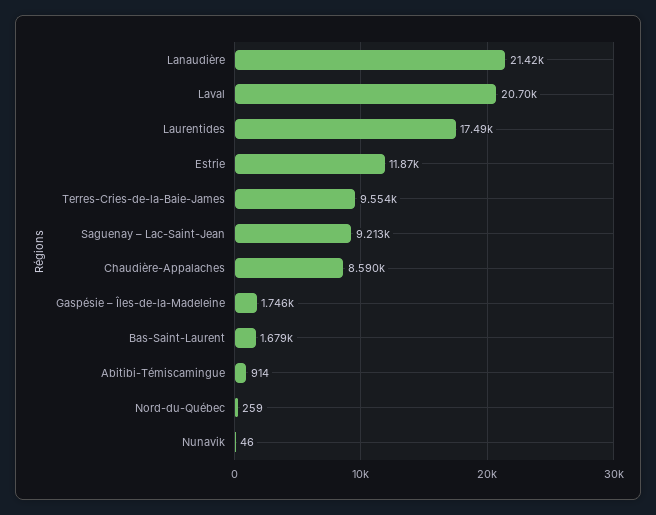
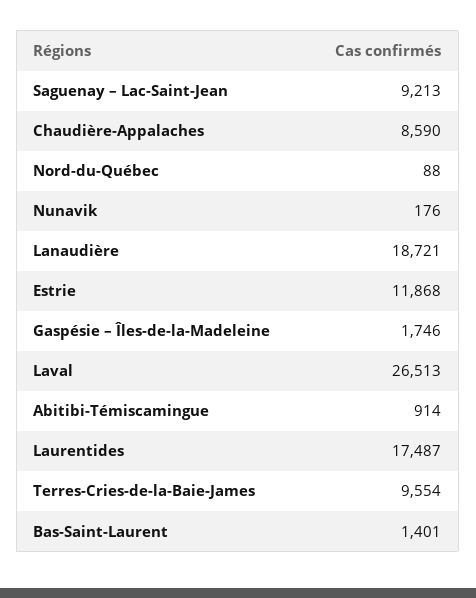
  {
-   "Lanaudière": 21420,
+   "Lanaudière": 18721,
-   "Laval": 20700,
+   "Laval": 26513,
    "Laurentides": 17487,
    "Estrie": 11868,
    "Terres-Cries-de-la-Baie-James": 9554,
    "Saguenay – Lac-Saint-Jean": 9213,
    "Chaudière-Appalaches": 8590,
    "Gaspésie – Îles-de-la-Madeleine": 1746,
-   "Bas-Saint-Laurent": 1679,
+   "Bas-Saint-Laurent": 1401,
    "Abitibi-Témiscamingue": 914,
-   "Nord-du-Québec": 259,
+   "Nord-du-Québec": 88,
-   "Nunavik": 46
+   "Nunavik": 176
  }

